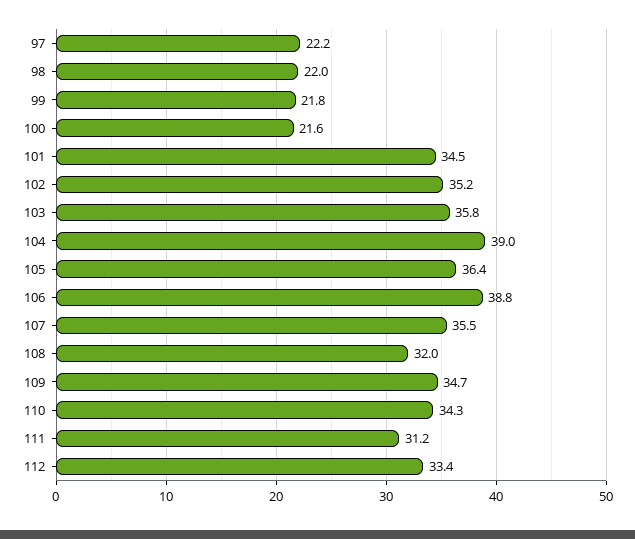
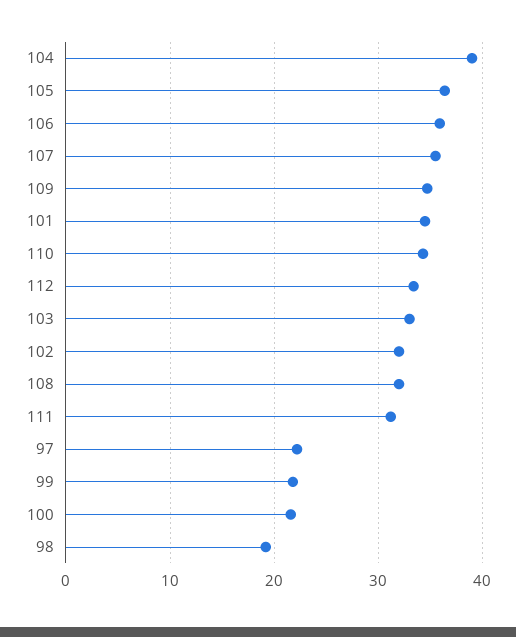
  {
    "97": 22.2,
-   "98": 22,
+   "98": 19,
    "99": 21.8,
    "100": 21.6,
    "101": 34.5,
-   "102": 35.2,
+   "102": 32,
-   "103": 35.8,
+   "103": 33,
    "104": 39,
    "105": 36.4,
-   "106": 38.8,
+   "106": 36,
    "107": 35.5,
    "108": 32,
    "109": 34.7,
    "110": 34.3,
    "111": 31.2,
    "112": 33.4
  }

